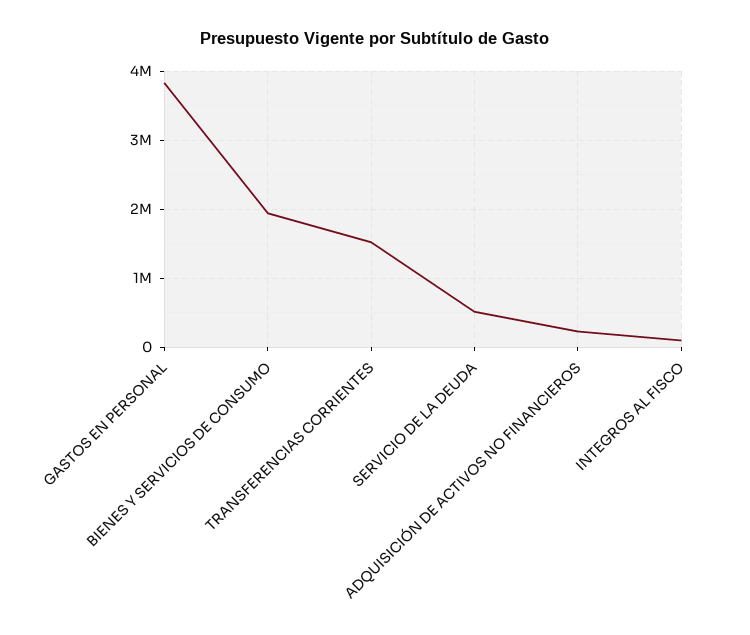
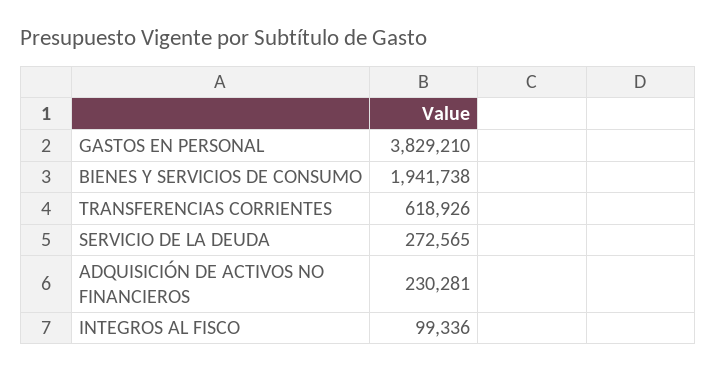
  {
    "GASTOS EN PERSONAL": 3829210,
    "BIENES Y SERVICIOS DE CONSUMO": 1941738,
-   "TRANSFERENCIAS CORRIENTES": 1500000,
+   "TRANSFERENCIAS CORRIENTES": 618926,
-   "SERVICIO DE LA DEUDA": 500000,
+   "SERVICIO DE LA DEUDA": 272565,
    "ADQUISICIÓN DE ACTIVOS NO FINANCIEROS": 230281,
    "INTEGROS AL FISCO": 99336
  }

